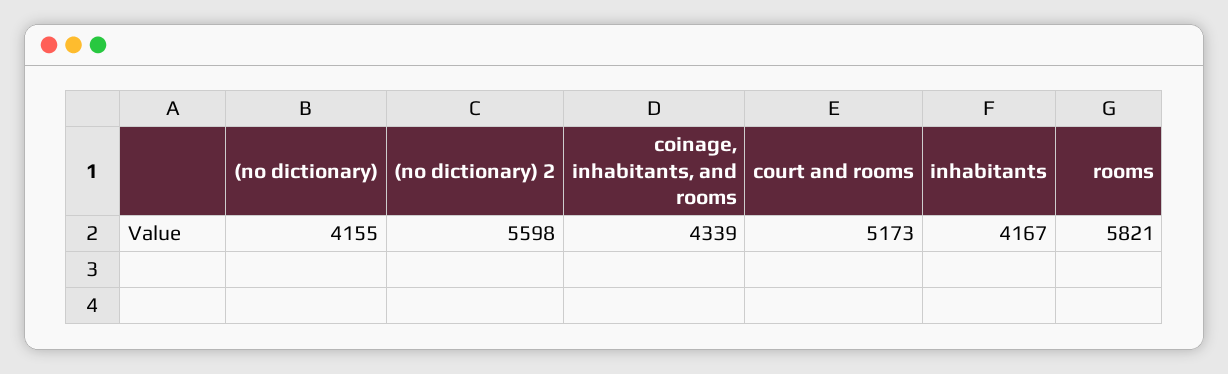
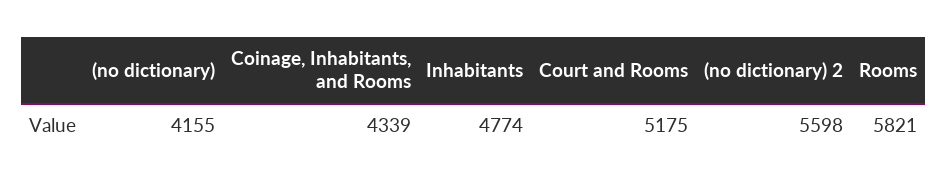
  {
    "(no dictionary)": 4155,
    "(no dictionary) 2": 5598,
    "coinage, inhabitants, and rooms": 4339,
-   "court and rooms": 5173,
+   "court and rooms": 5175,
-   "inhabitants": 4167,
+   "inhabitants": 4774,
    "rooms": 5821
  }

